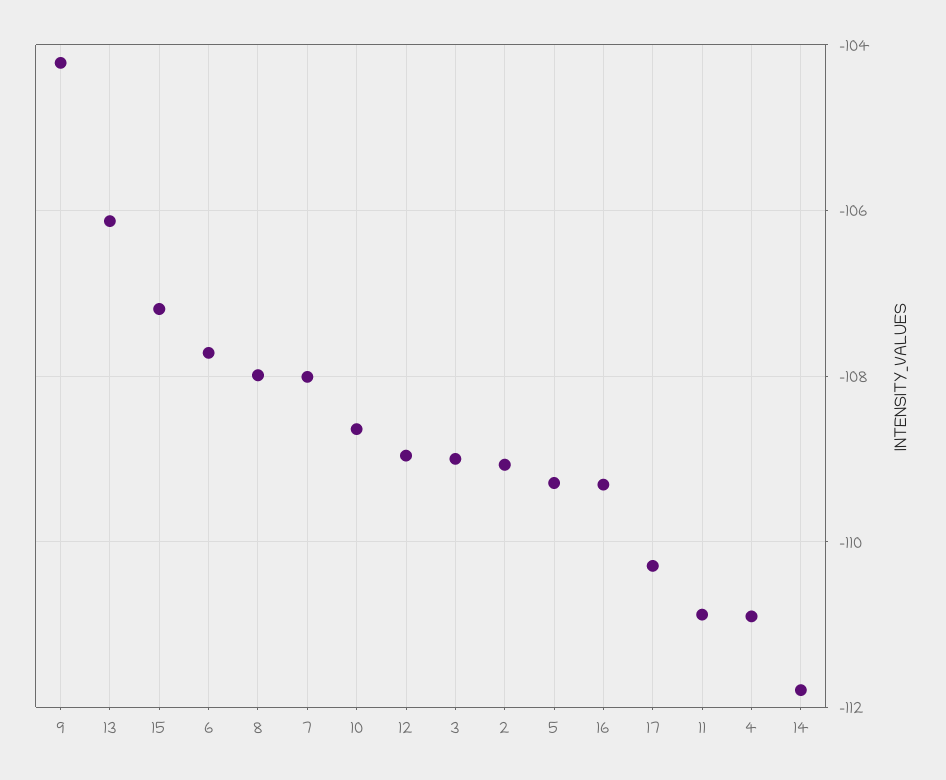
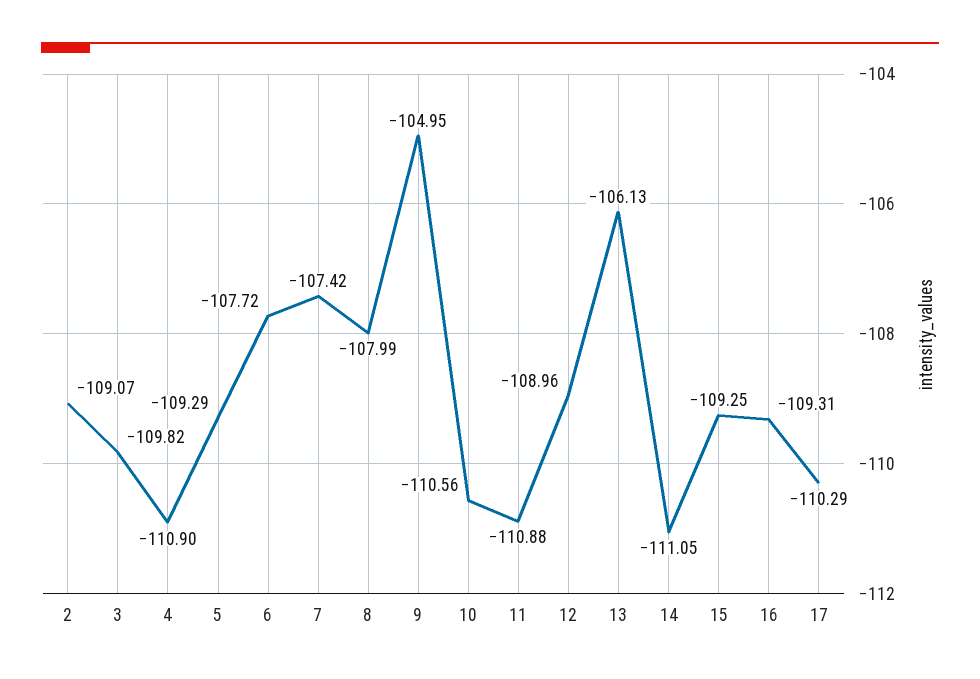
  {
-   "9": -104.2,
+   "9": -104.95,
    "13": -106.13,
-   "15": -107.2,
+   "15": -109.25,
    "6": -107.72,
    "8": -107.99,
-   "7": -108,
+   "7": -107.42,
-   "10": -108.6,
+   "10": -110.56,
    "12": -108.96,
-   "3": -109,
+   "3": -109.82,
    "2": -109.07,
    "5": -109.29,
    "16": -109.31,
    "17": -110.29,
    "11": -110.88,
    "4": -110.9,
-   "14": -111.8
+   "14": -111.05
  }

